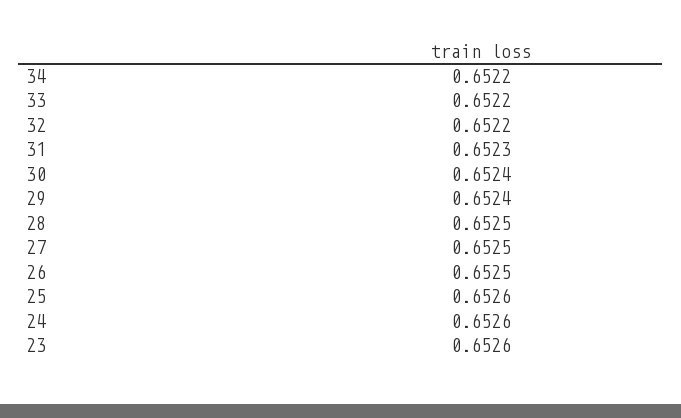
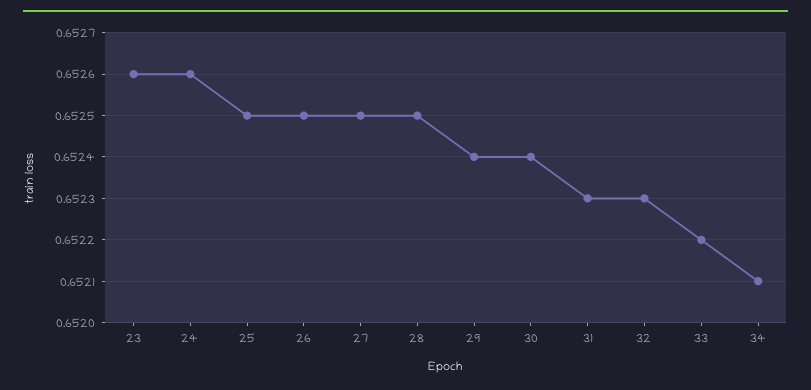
  {
-   "34": 0.6522,
+   "34": 0.6521,
    "33": 0.6522,
-   "32": 0.6522,
+   "32": 0.6523,
    "31": 0.6523,
    "30": 0.6524,
    "29": 0.6524,
    "28": 0.6525,
    "27": 0.6525,
    "26": 0.6525,
-   "25": 0.6526,
+   "25": 0.6525,
    "24": 0.6526,
    "23": 0.6526
  }

